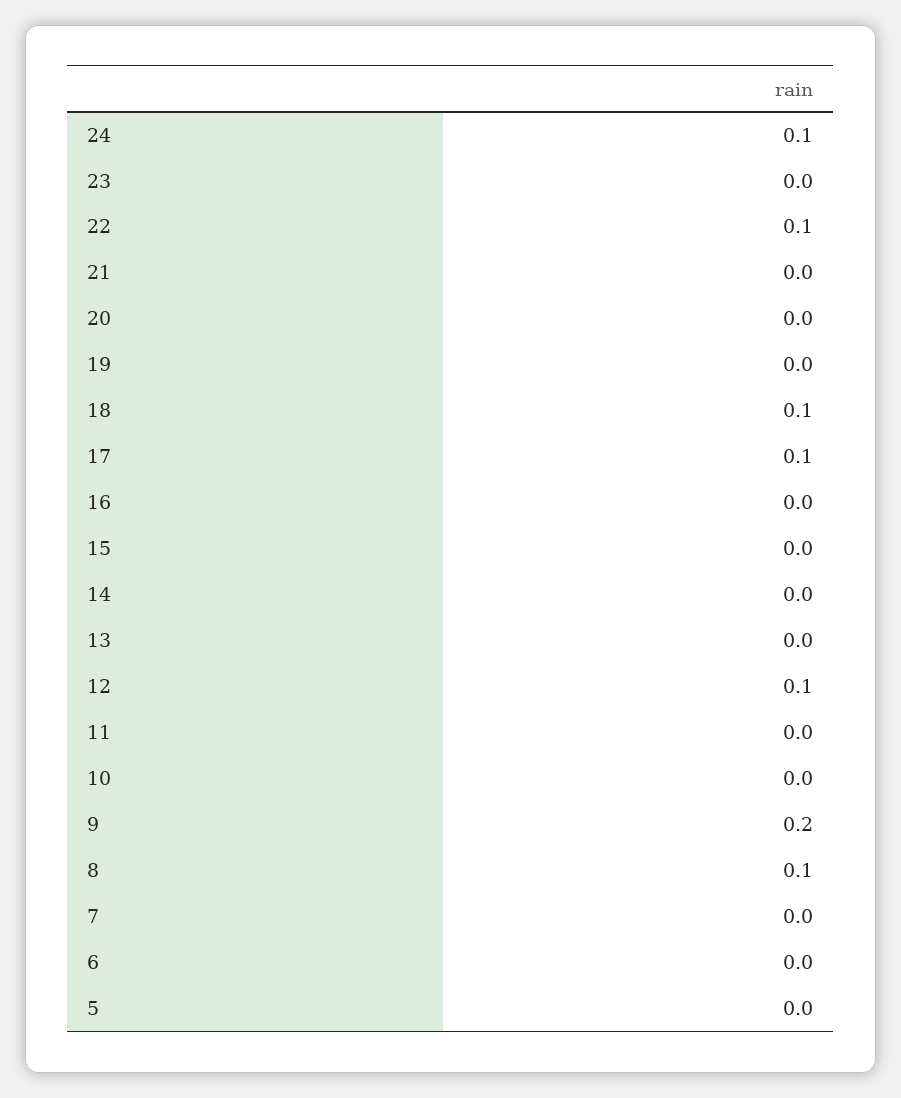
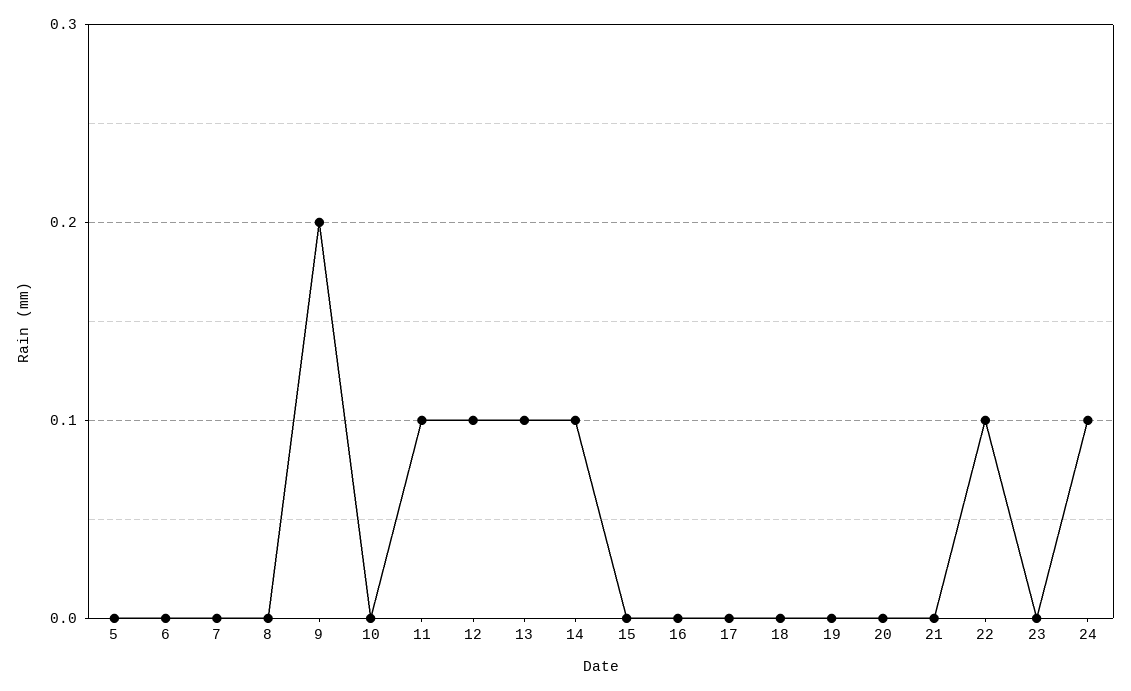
  {
    "24": 0.1,
    "23": 0,
    "22": 0.1,
    "21": 0,
    "20": 0,
    "19": 0,
-   "18": 0.1,
+   "18": 0,
-   "17": 0.1,
+   "17": 0,
    "16": 0,
    "15": 0,
-   "14": 0,
+   "14": 0.1,
-   "13": 0,
+   "13": 0.1,
    "12": 0.1,
-   "11": 0,
+   "11": 0.1,
    "10": 0,
    "9": 0.2,
-   "8": 0.1,
+   "8": 0,
    "7": 0,
    "6": 0,
    "5": 0
  }

